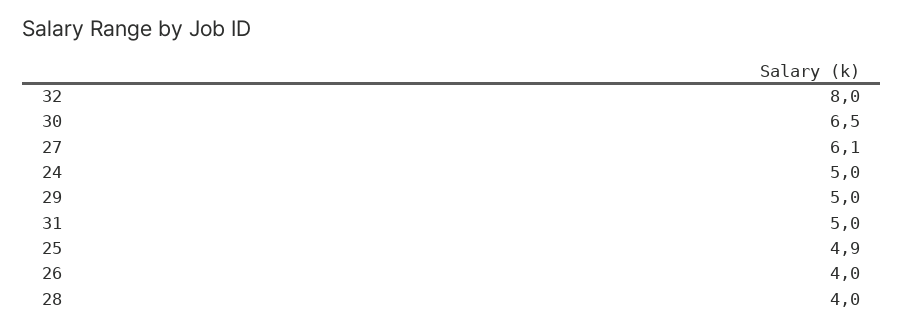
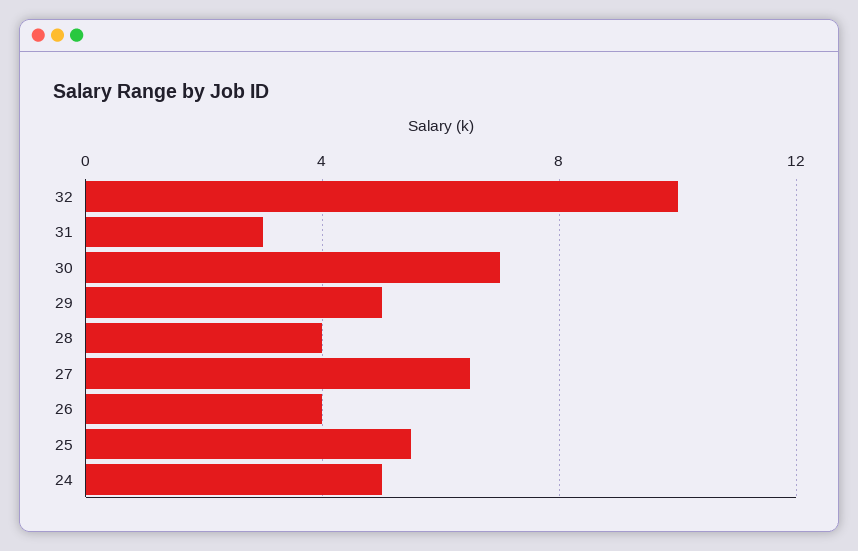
  {
-   "32": 8,
+   "32": 10,
-   "30": 6.5,
+   "30": 7,
-   "27": 6.1,
+   "27": 6.5,
    "24": 5,
    "29": 5,
-   "31": 5,
+   "31": 3,
-   "25": 4.9,
+   "25": 5.5,
    "26": 4,
    "28": 4
  }

